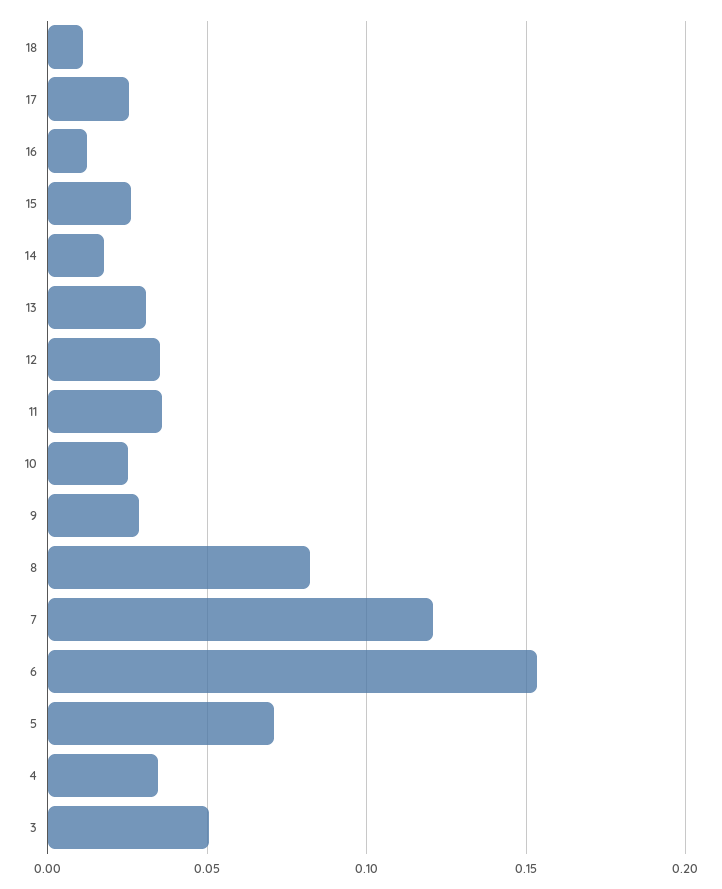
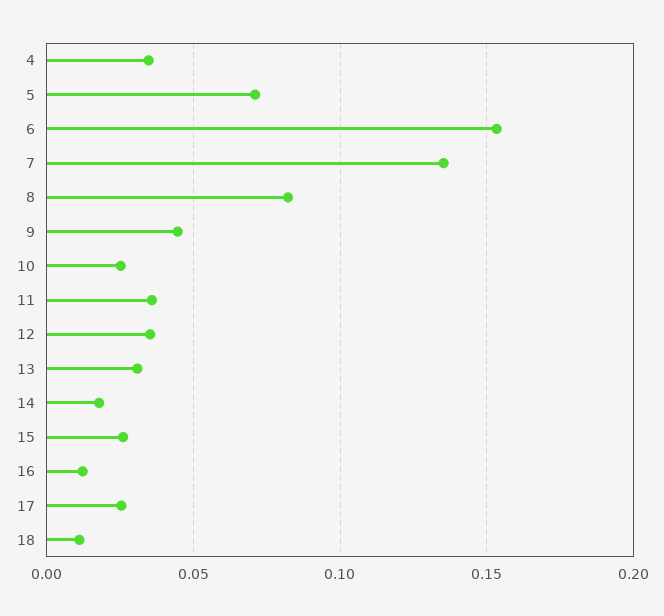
  {
    "18": 0.01,
    "17": 0.025,
    "16": 0.01,
    "15": 0.025,
    "14": 0.02,
    "13": 0.03,
    "12": 0.035,
    "11": 0.035,
    "10": 0.025,
-   "9": 0.03,
+   "9": 0.045,
    "8": 0.08,
-   "7": 0.12,
+   "7": 0.135,
    "6": 0.155,
    "5": 0.07,
-   "4": 0.035,
+   "4": 0.035
-   "3": 0.05
  }

